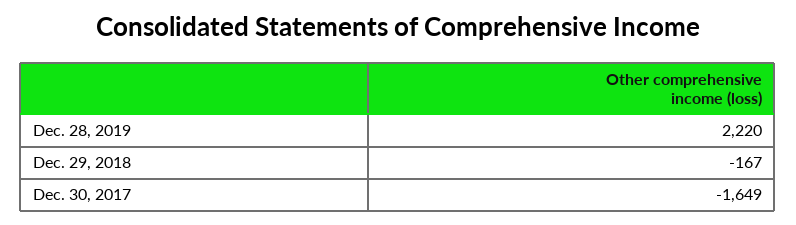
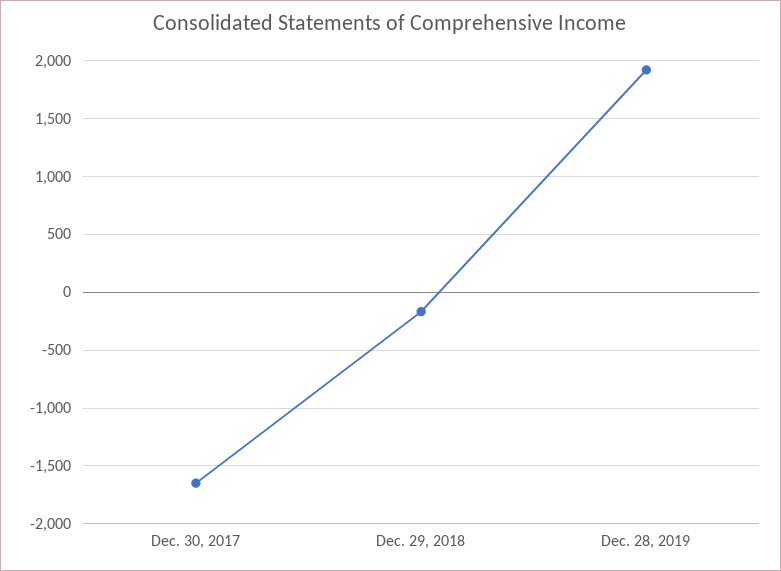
  {
-   "Dec. 28, 2019": 2220,
+   "Dec. 28, 2019": 1900,
    "Dec. 29, 2018": -167,
    "Dec. 30, 2017": -1649
  }

